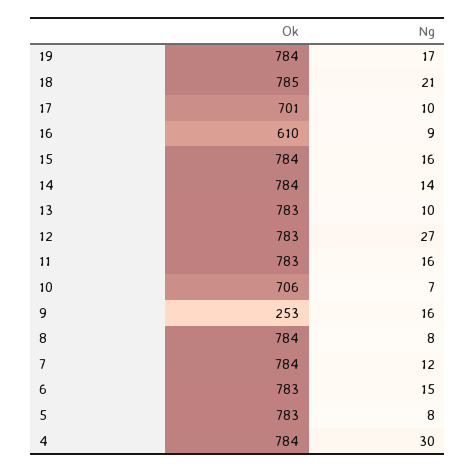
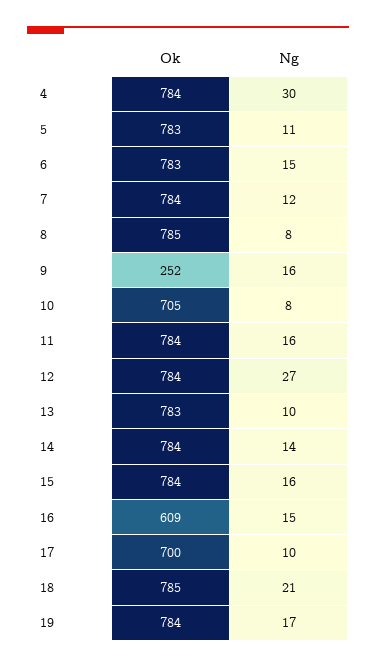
  {
    "Ok": {
      "19": 784,
      "18": 785,
-     "17": 701,
+     "17": 700,
-     "16": 610,
+     "16": 609,
      "15": 784,
      "14": 784,
      "13": 783,
-     "12": 783,
+     "12": 784,
-     "11": 783,
+     "11": 784,
-     "10": 706,
+     "10": 705,
-     "9": 253,
+     "9": 252,
-     "8": 784,
+     "8": 785,
      "7": 784,
      "6": 783,
      "5": 783,
      "4": 784
    },
    "Ng": {
      "19": 17,
      "18": 21,
      "17": 10,
-     "16": 9,
+     "16": 15,
      "15": 16,
      "14": 14,
      "13": 10,
      "12": 27,
      "11": 16,
-     "10": 7,
+     "10": 8,
      "9": 16,
      "8": 8,
      "7": 12,
      "6": 15,
-     "5": 8,
+     "5": 11,
      "4": 30
    }
  }

